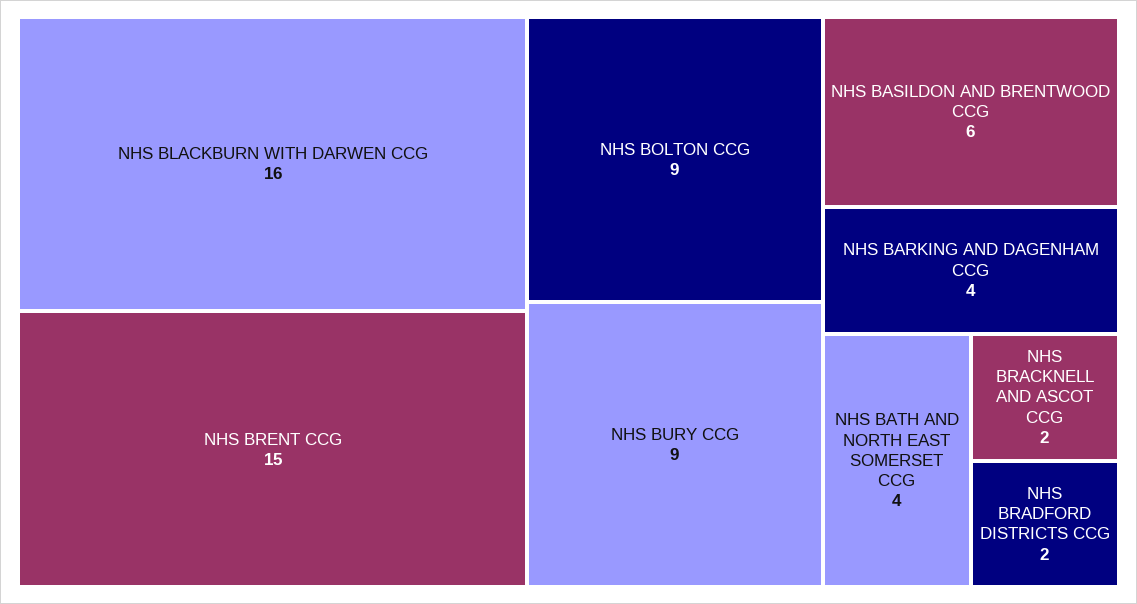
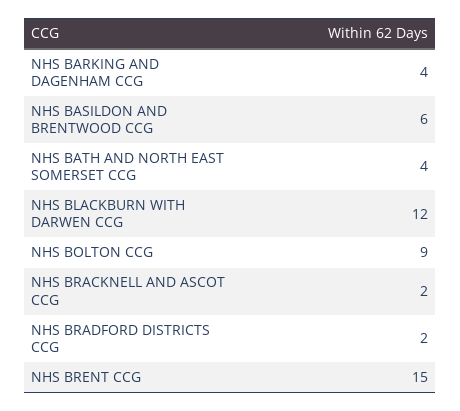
  {
-   "NHS BLACKBURN WITH DARWEN CCG": 16,
+   "NHS BLACKBURN WITH DARWEN CCG": 12,
    "NHS BRENT CCG": 15,
    "NHS BOLTON CCG": 9,
-   "NHS BURY CCG": 9,
    "NHS BASILDON AND BRENTWOOD CCG": 6,
    "NHS BARKING AND DAGENHAM CCG": 4,
    "NHS BATH AND NORTH EAST SOMERSET CCG": 4,
    "NHS BRACKNELL AND ASCOT CCG": 2,
    "NHS BRADFORD DISTRICTS CCG": 2
  }

